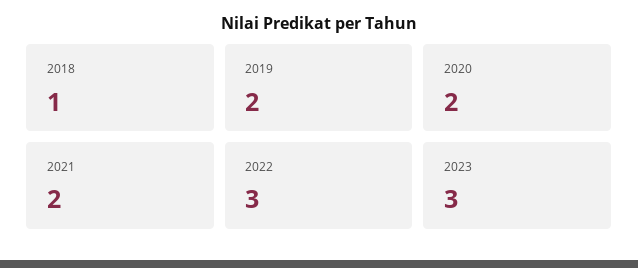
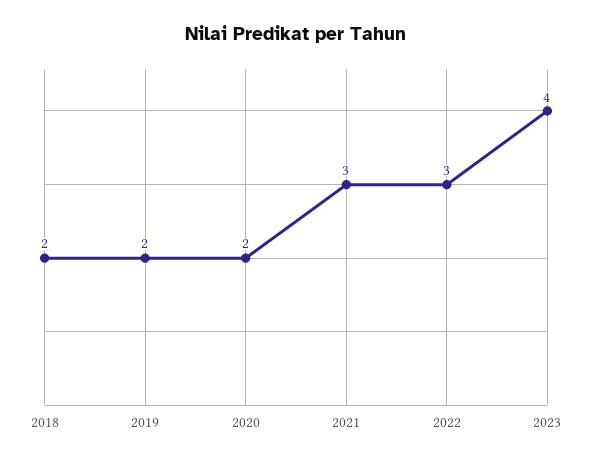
  {
-   "2018": 1,
+   "2018": 2,
    "2019": 2,
    "2020": 2,
-   "2021": 2,
+   "2021": 3,
    "2022": 3,
-   "2023": 3
+   "2023": 4
  }

